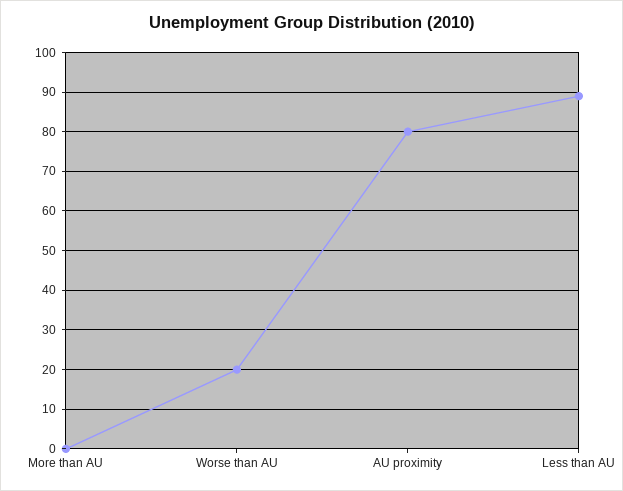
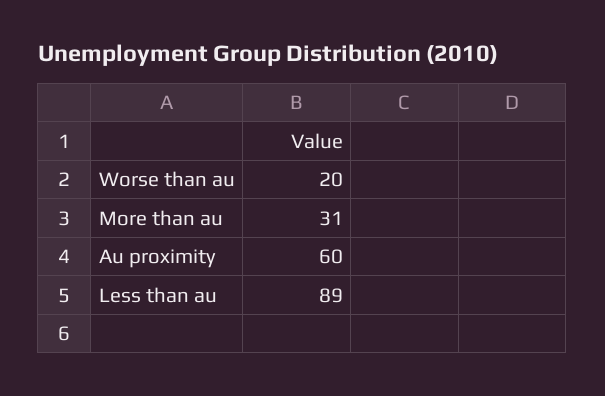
  {
-   "More than AU": 0,
+   "More than AU": 31,
    "Worse than AU": 20,
-   "AU proximity": 80,
+   "AU proximity": 60,
    "Less than AU": 89
  }

